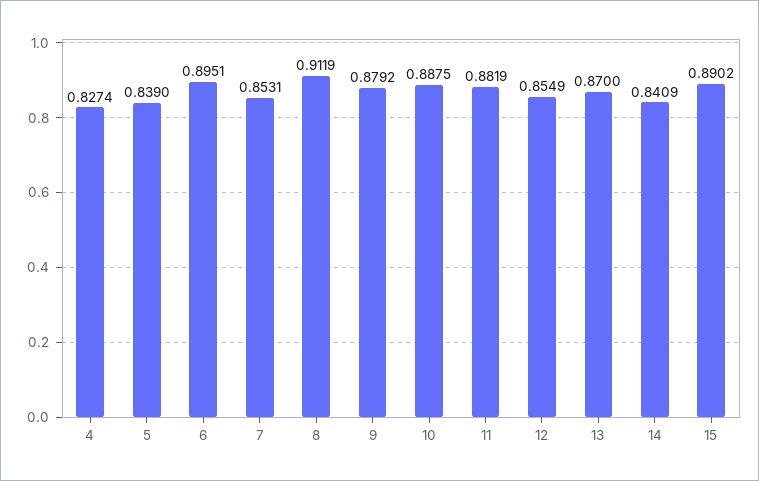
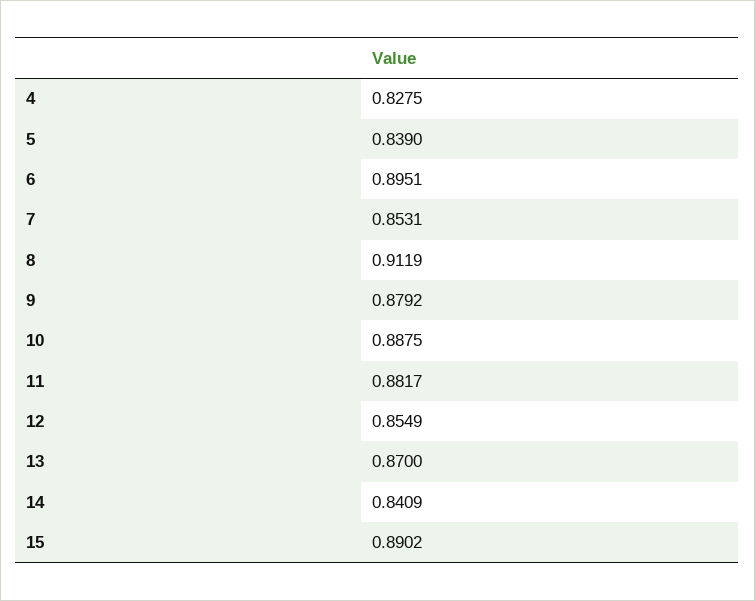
  {
-   "4": 0.8274,
+   "4": 0.8275,
    "5": 0.839,
    "6": 0.8951,
    "7": 0.8531,
    "8": 0.9119,
    "9": 0.8792,
    "10": 0.8875,
-   "11": 0.8819,
+   "11": 0.8817,
    "12": 0.8549,
    "13": 0.87,
    "14": 0.8409,
    "15": 0.8902
  }

